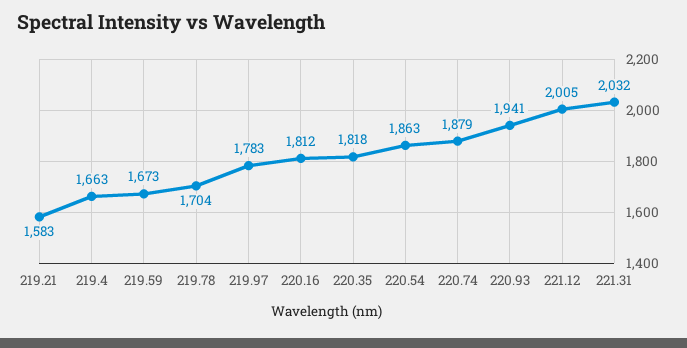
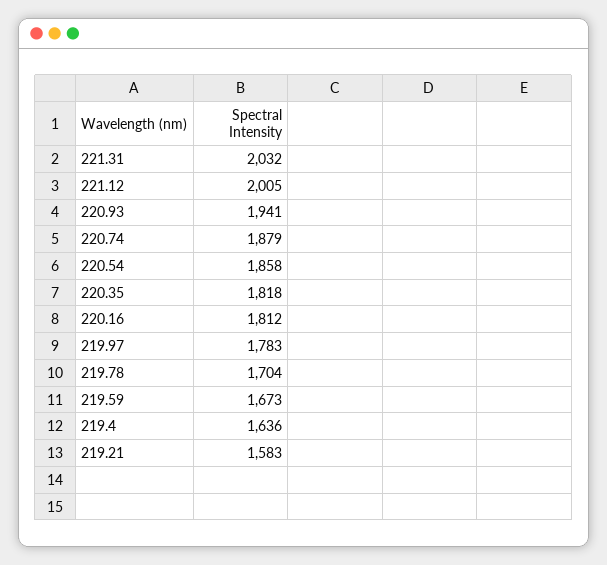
  {
    "219.21": 1583,
-   "219.4": 1663,
+   "219.4": 1636,
    "219.59": 1673,
    "219.78": 1704,
    "219.97": 1783,
    "220.16": 1812,
    "220.35": 1818,
-   "220.54": 1863,
+   "220.54": 1858,
    "220.74": 1879,
    "220.93": 1941,
    "221.12": 2005,
    "221.31": 2032
  }

